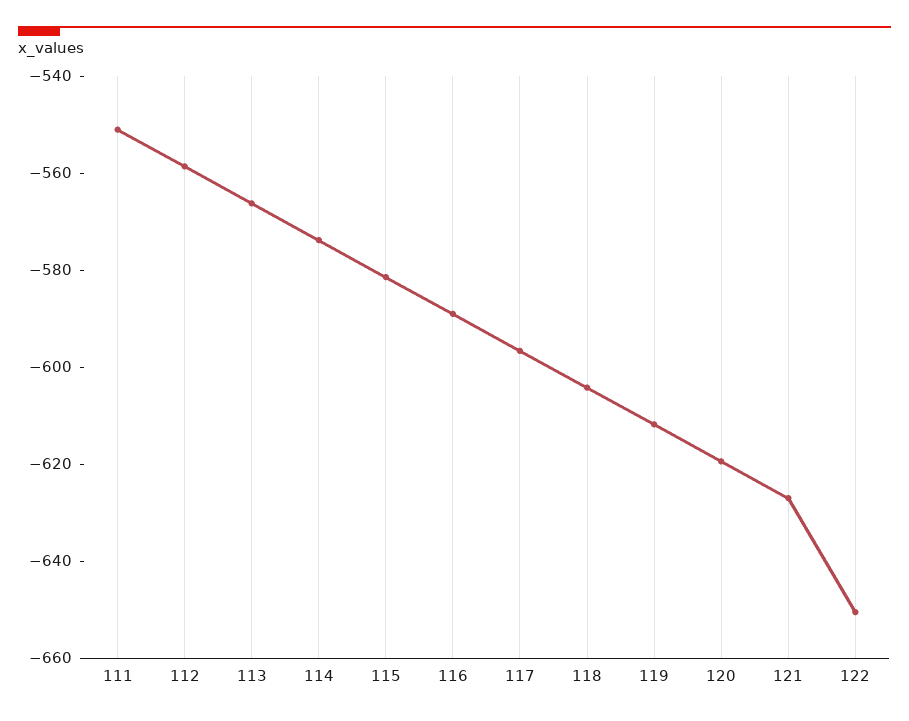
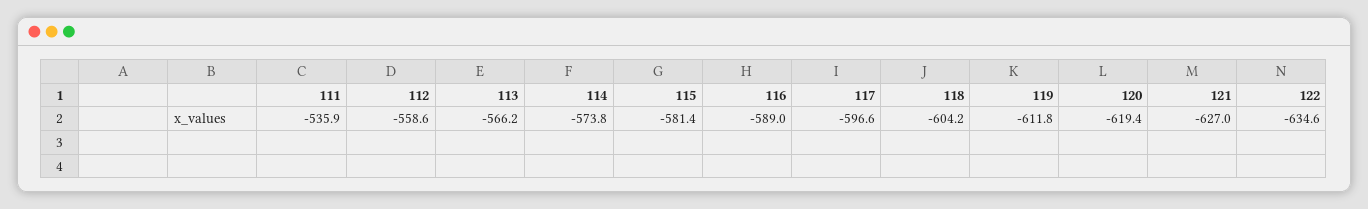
  {
-   "111": -550,
+   "111": -535.9,
    "112": -558.6,
    "113": -566.2,
    "114": -573.8,
    "115": -581.4,
    "116": -589,
    "117": -596.6,
    "118": -604.2,
    "119": -611.8,
    "120": -619.4,
    "121": -627,
-   "122": -650
+   "122": -634.6
  }

